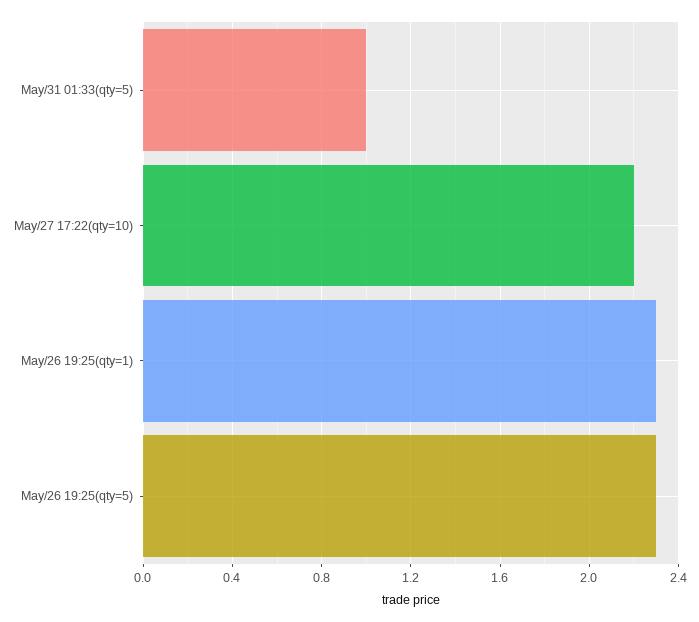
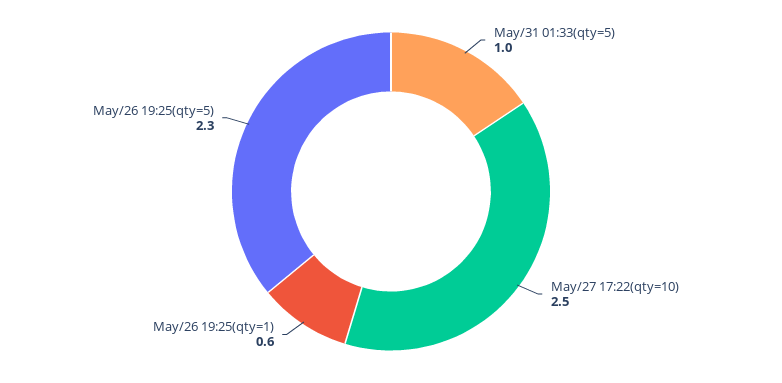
  {
    "May/31 01:33(qty=5)": 1,
-   "May/27 17:22(qty=10)": 2.2,
+   "May/27 17:22(qty=10)": 2.5,
-   "May/26 19:25(qty=1)": 2.3,
+   "May/26 19:25(qty=1)": 0.6,
    "May/26 19:25(qty=5)": 2.3
  }

